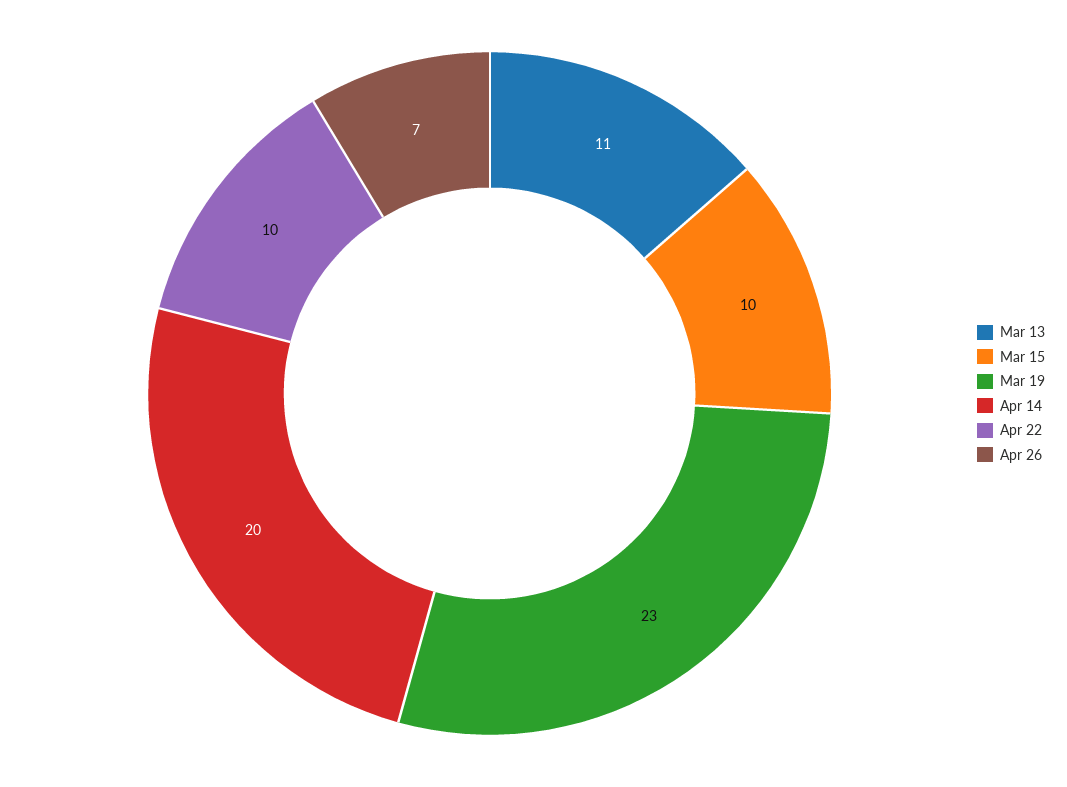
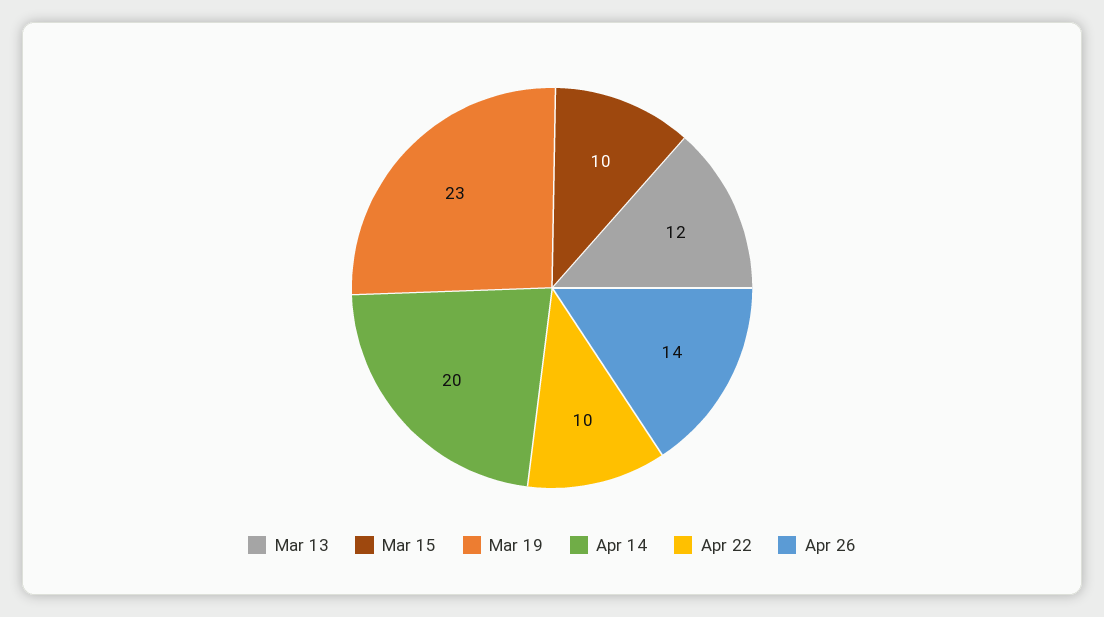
  {
-   "Mar 13": 11,
+   "Mar 13": 12,
    "Mar 15": 10,
    "Mar 19": 23,
    "Apr 14": 20,
    "Apr 22": 10,
-   "Apr 26": 7
+   "Apr 26": 14
  }

